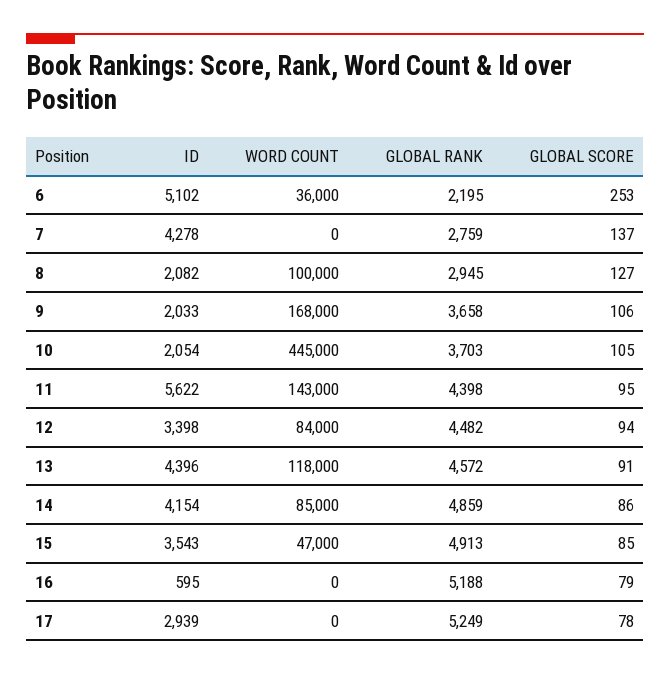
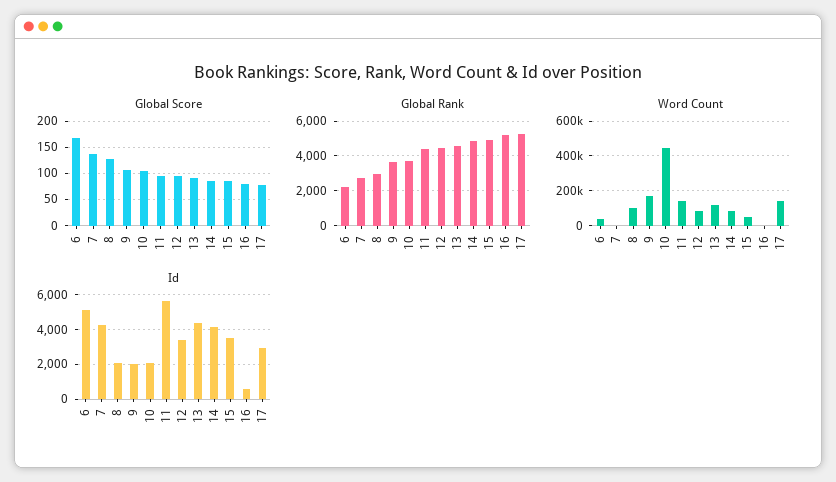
  {
    "ID": {
      "6": 5102,
      "7": 4278,
      "8": 2082,
      "9": 2033,
      "10": 2054,
      "11": 5622,
      "12": 3398,
      "13": 4396,
      "14": 4154,
      "15": 3543,
      "16": 595,
      "17": 2939
    },
    "WORD COUNT": {
      "6": 36000,
      "7": 0,
      "8": 100000,
      "9": 168000,
      "10": 445000,
      "11": 143000,
      "12": 84000,
      "13": 118000,
      "14": 85000,
      "15": 47000,
      "16": 0,
-     "17": 0
+     "17": 150000
    },
    "GLOBAL RANK": {
      "6": 2195,
      "7": 2759,
      "8": 2945,
      "9": 3658,
      "10": 3703,
      "11": 4398,
      "12": 4482,
      "13": 4572,
      "14": 4859,
      "15": 4913,
      "16": 5188,
      "17": 5249
    },
    "GLOBAL SCORE": {
-     "6": 253,
+     "6": 175,
      "7": 137,
      "8": 127,
      "9": 106,
      "10": 105,
      "11": 95,
      "12": 94,
      "13": 91,
      "14": 86,
      "15": 85,
      "16": 79,
      "17": 78
    }
  }

